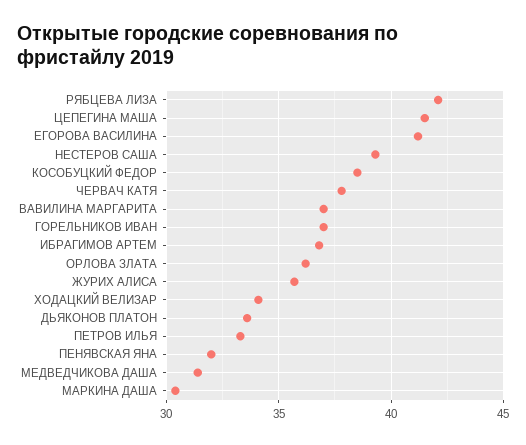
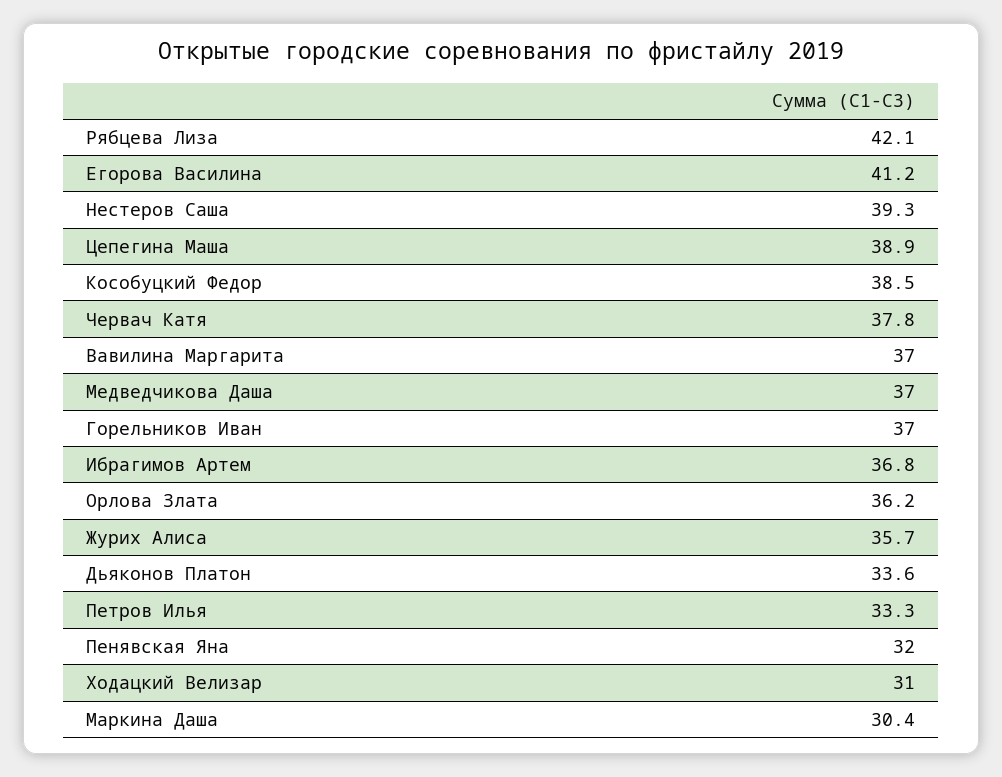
  {
    "РЯБЦЕВА ЛИЗА": 42.1,
-   "ЦЕПЕГИНА МАША": 41.5,
+   "ЦЕПЕГИНА МАША": 38.9,
    "ЕГОРОВА ВАСИЛИНА": 41.2,
    "НЕСТЕРОВ САША": 39.3,
    "КОСОБУЦКИЙ ФЕДОР": 38.5,
    "ЧЕРВАЧ КАТЯ": 37.8,
    "ВАВИЛИНА МАРГАРИТА": 37,
    "ГОРЕЛЬНИКОВ ИВАН": 37,
    "ИБРАГИМОВ АРТЕМ": 36.8,
    "ОРЛОВА ЗЛАТА": 36.2,
    "ЖУРИХ АЛИСА": 35.7,
-   "ХОДАЦКИЙ ВЕЛИЗАР": 34,
+   "ХОДАЦКИЙ ВЕЛИЗАР": 31,
    "ДЬЯКОНОВ ПЛАТОН": 33.6,
    "ПЕТРОВ ИЛЬЯ": 33.3,
    "ПЕНЯВСКАЯ ЯНА": 32,
-   "МЕДВЕДЧИКОВА ДАША": 31.5,
+   "МЕДВЕДЧИКОВА ДАША": 37,
    "МАРКИНА ДАША": 30.4
  }

